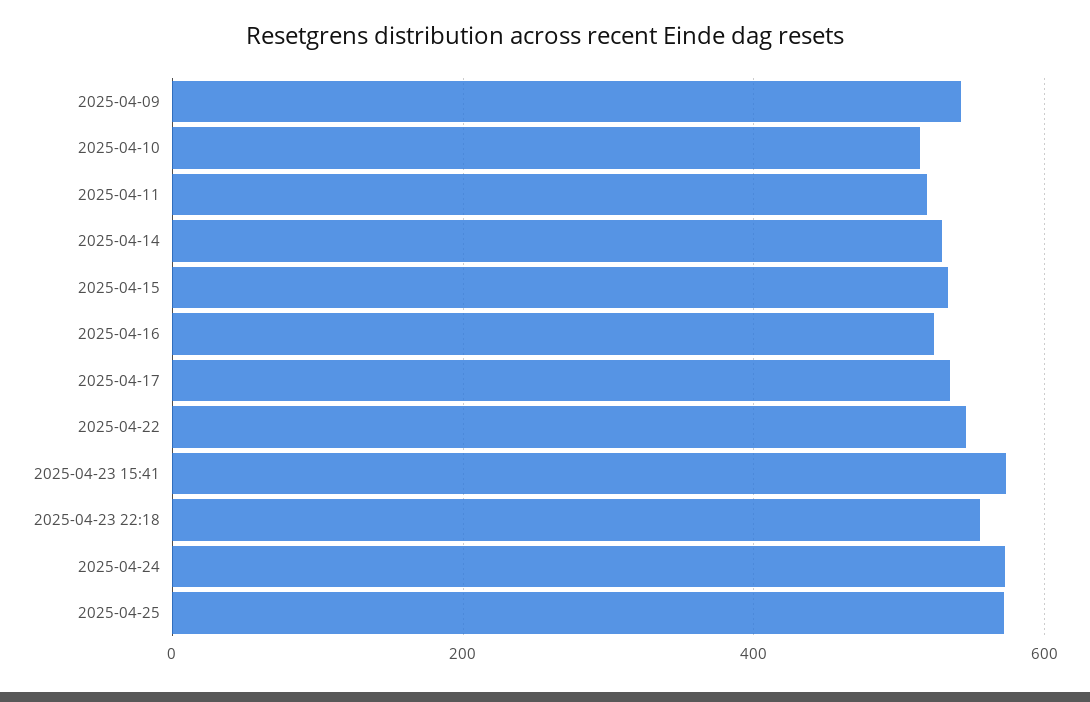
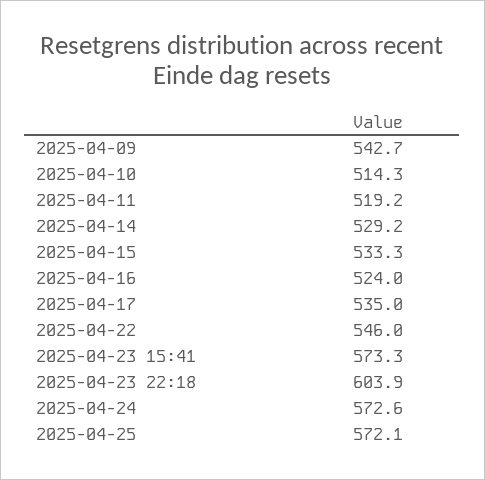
  {
    "2025-04-09": 542.7,
    "2025-04-10": 514.3,
    "2025-04-11": 519.2,
    "2025-04-14": 529.2,
    "2025-04-15": 533.3,
    "2025-04-16": 524,
    "2025-04-17": 535,
    "2025-04-22": 546,
    "2025-04-23 15:41": 573.3,
-   "2025-04-23 22:18": 560,
+   "2025-04-23 22:18": 603.9,
    "2025-04-24": 572.6,
    "2025-04-25": 572.1
  }

